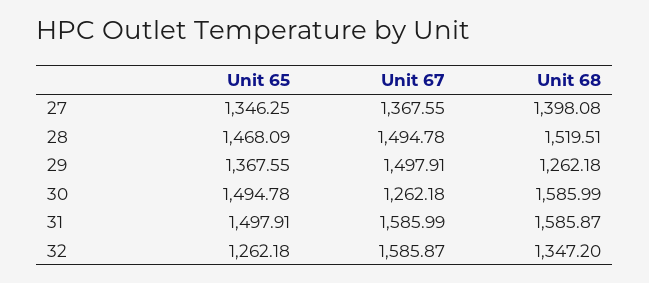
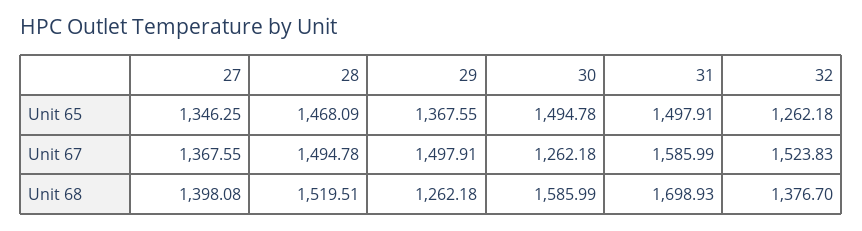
  {
    "Unit 65": {
      "27": 1346.25,
      "28": 1468.09,
      "29": 1367.55,
      "30": 1494.78,
      "31": 1497.91,
      "32": 1262.18
    },
    "Unit 67": {
      "27": 1367.55,
      "28": 1494.78,
      "29": 1497.91,
      "30": 1262.18,
      "31": 1585.99,
-     "32": 1585.87
+     "32": 1523.83
    },
    "Unit 68": {
      "27": 1398.08,
      "28": 1519.51,
      "29": 1262.18,
      "30": 1585.99,
-     "31": 1585.87,
+     "31": 1698.93,
-     "32": 1347.2
+     "32": 1376.7
    }
  }

